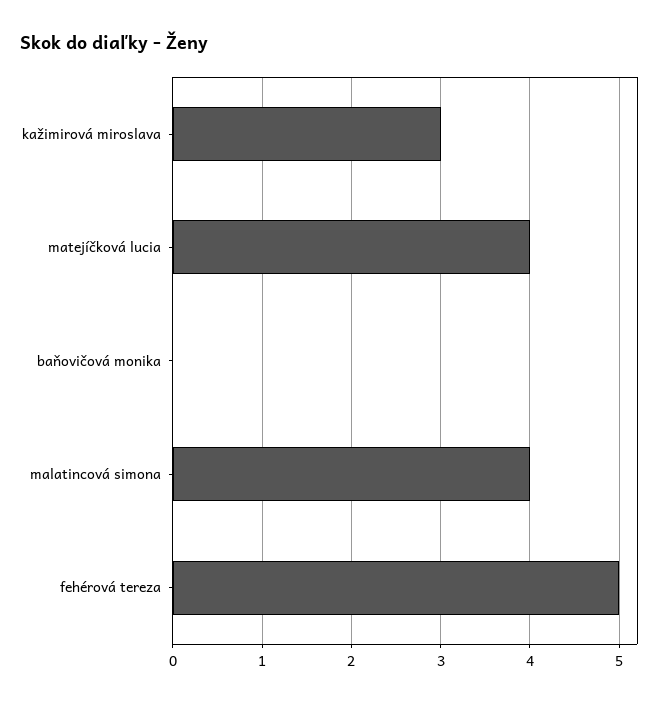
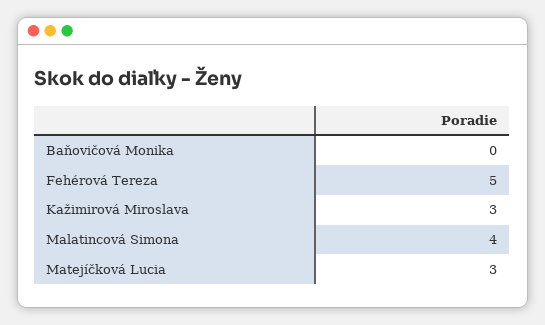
  {
    "kažimirová miroslava": 3,
-   "matejíčková lucia": 4,
+   "matejíčková lucia": 3,
    "baňovičová monika": 0,
    "malatincová simona": 4,
    "fehérová tereza": 5
  }

